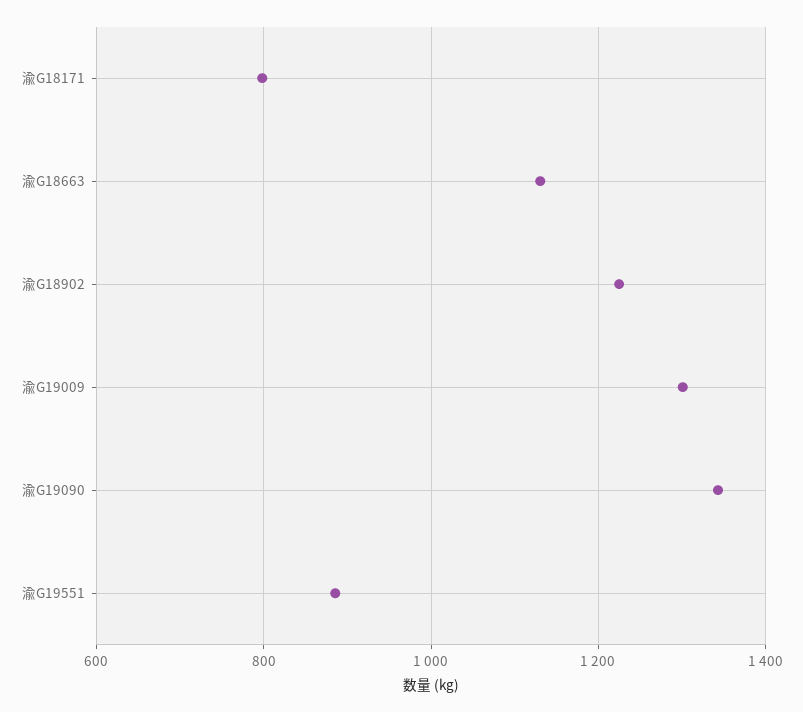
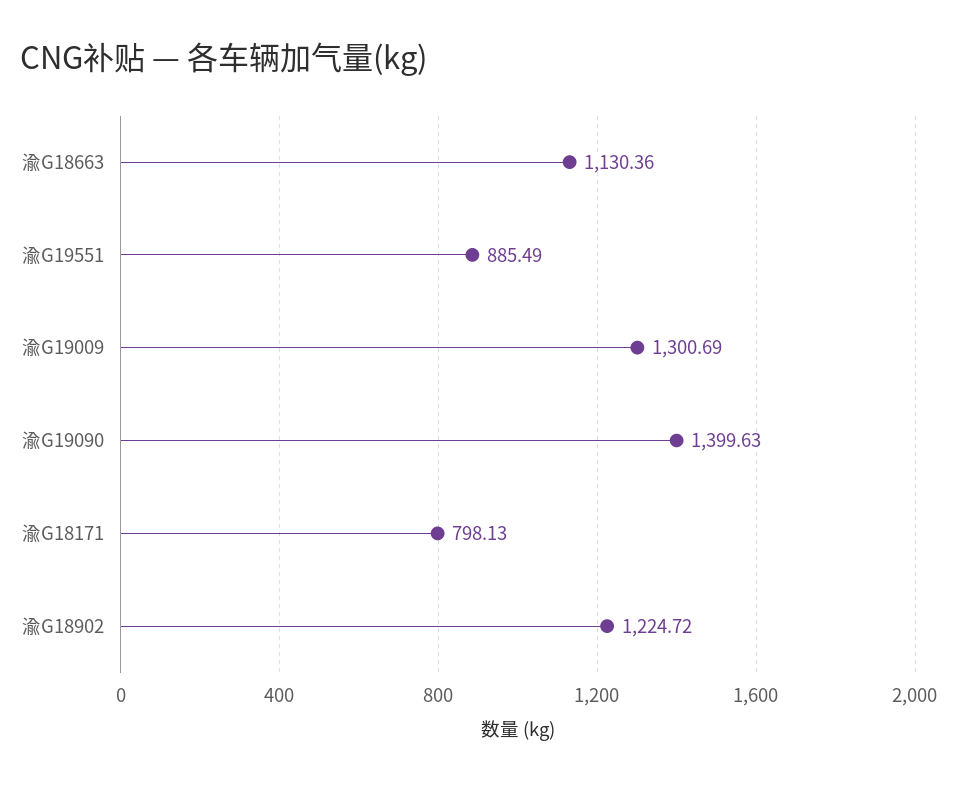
  {
    "渝G18171": 798.13,
    "渝G18663": 1130.36,
    "渝G18902": 1224.72,
    "渝G19009": 1300.69,
-   "渝G19090": 1340,
+   "渝G19090": 1399.63,
    "渝G19551": 885.49
  }

